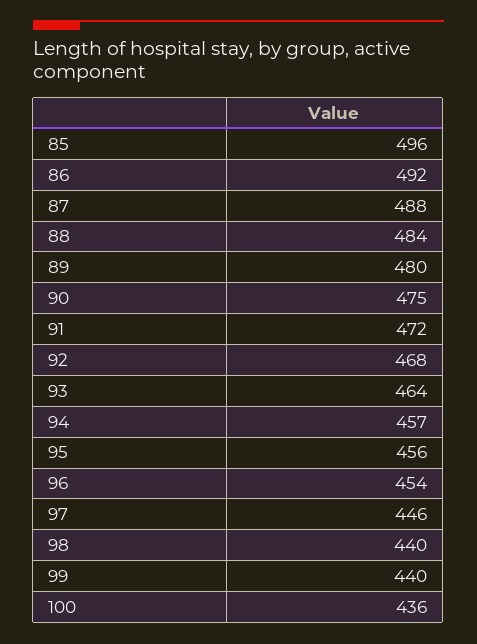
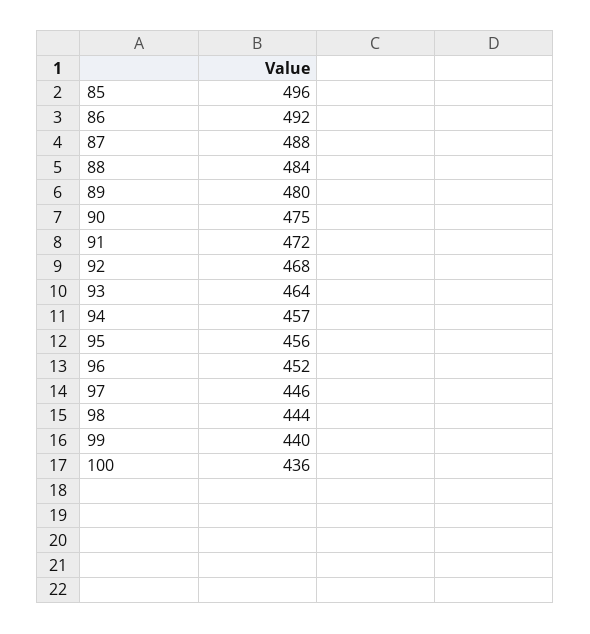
  {
    "85": 496,
    "86": 492,
    "87": 488,
    "88": 484,
    "89": 480,
    "90": 475,
    "91": 472,
    "92": 468,
    "93": 464,
    "94": 457,
    "95": 456,
-   "96": 454,
+   "96": 452,
    "97": 446,
-   "98": 440,
+   "98": 444,
    "99": 440,
    "100": 436
  }

